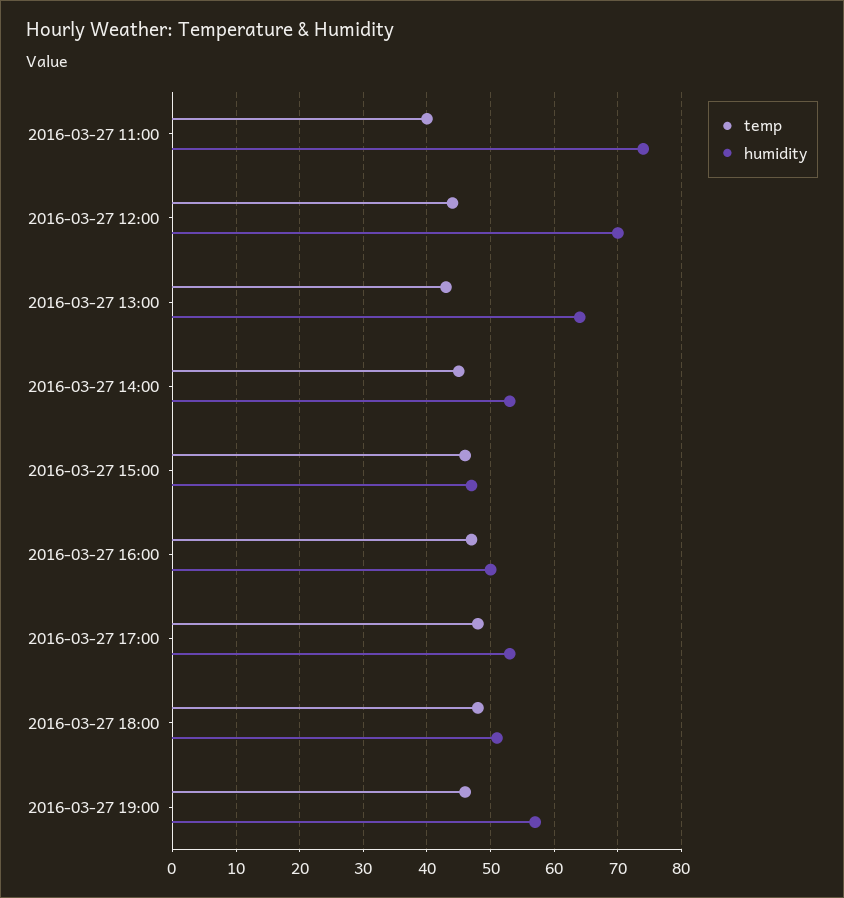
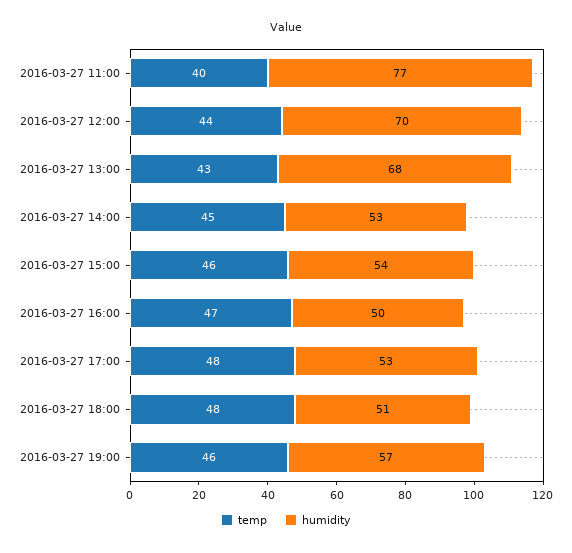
  {
    "temp": {
      "2016-03-27 11:00": 40,
      "2016-03-27 12:00": 44,
      "2016-03-27 13:00": 43,
      "2016-03-27 14:00": 45,
      "2016-03-27 15:00": 46,
      "2016-03-27 16:00": 47,
      "2016-03-27 17:00": 48,
      "2016-03-27 18:00": 48,
      "2016-03-27 19:00": 46
    },
    "humidity": {
-     "2016-03-27 11:00": 74,
+     "2016-03-27 11:00": 77,
      "2016-03-27 12:00": 70,
-     "2016-03-27 13:00": 64,
+     "2016-03-27 13:00": 68,
      "2016-03-27 14:00": 53,
-     "2016-03-27 15:00": 47,
+     "2016-03-27 15:00": 54,
      "2016-03-27 16:00": 50,
      "2016-03-27 17:00": 53,
      "2016-03-27 18:00": 51,
      "2016-03-27 19:00": 57
    }
  }

